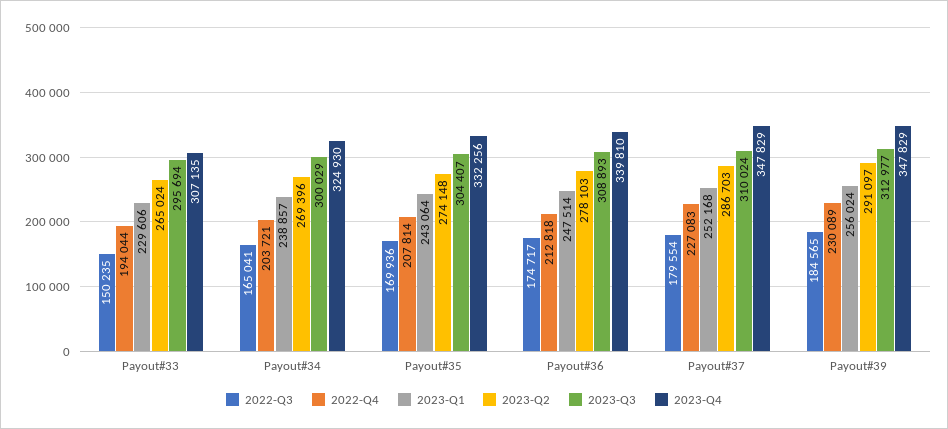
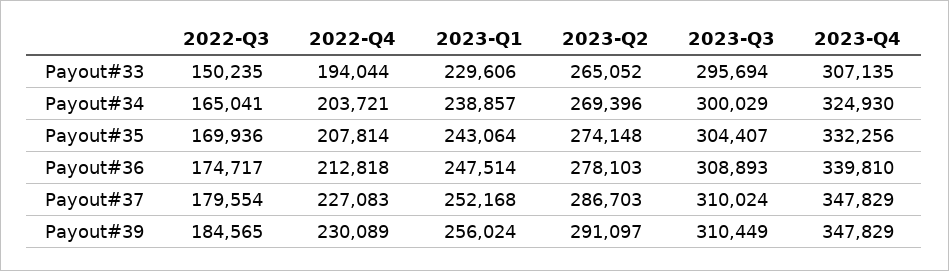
  {
    "2022-Q3": {
      "Payout#33": 150235,
      "Payout#34": 165041,
      "Payout#35": 169936,
      "Payout#36": 174717,
      "Payout#37": 179554,
      "Payout#39": 184565
    },
    "2022-Q4": {
      "Payout#33": 194044,
      "Payout#34": 203721,
      "Payout#35": 207814,
      "Payout#36": 212818,
      "Payout#37": 227083,
      "Payout#39": 230089
    },
    "2023-Q1": {
      "Payout#33": 229606,
      "Payout#34": 238857,
      "Payout#35": 243064,
      "Payout#36": 247514,
      "Payout#37": 252168,
      "Payout#39": 256024
    },
    "2023-Q2": {
-     "Payout#33": 265024,
+     "Payout#33": 265052,
      "Payout#34": 269396,
      "Payout#35": 274148,
      "Payout#36": 278103,
      "Payout#37": 286703,
      "Payout#39": 291097
    },
    "2023-Q3": {
      "Payout#33": 295694,
      "Payout#34": 300029,
      "Payout#35": 304407,
      "Payout#36": 308893,
      "Payout#37": 310024,
-     "Payout#39": 312977
+     "Payout#39": 310449
    },
    "2023-Q4": {
      "Payout#33": 307135,
      "Payout#34": 324930,
      "Payout#35": 332256,
      "Payout#36": 339810,
      "Payout#37": 347829,
      "Payout#39": 347829
    }
  }

